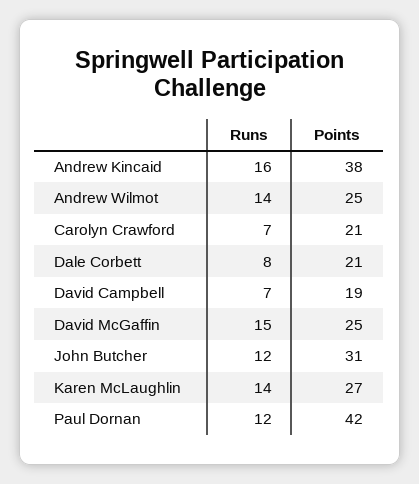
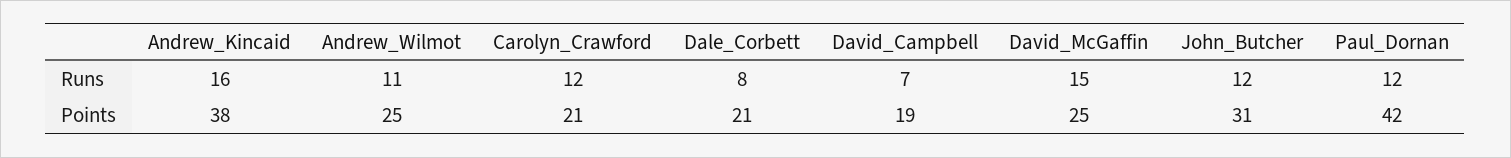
  {
    "Runs": {
      "Andrew Kincaid": 16,
-     "Andrew Wilmot": 14,
+     "Andrew Wilmot": 11,
-     "Carolyn Crawford": 7,
+     "Carolyn Crawford": 12,
      "Dale Corbett": 8,
      "David Campbell": 7,
      "David McGaffin": 15,
      "John Butcher": 12,
-     "Karen McLaughlin": 14,
      "Paul Dornan": 12
    },
    "Points": {
      "Andrew Kincaid": 38,
      "Andrew Wilmot": 25,
      "Carolyn Crawford": 21,
      "Dale Corbett": 21,
      "David Campbell": 19,
      "David McGaffin": 25,
      "John Butcher": 31,
-     "Karen McLaughlin": 27,
      "Paul Dornan": 42
    }
  }

